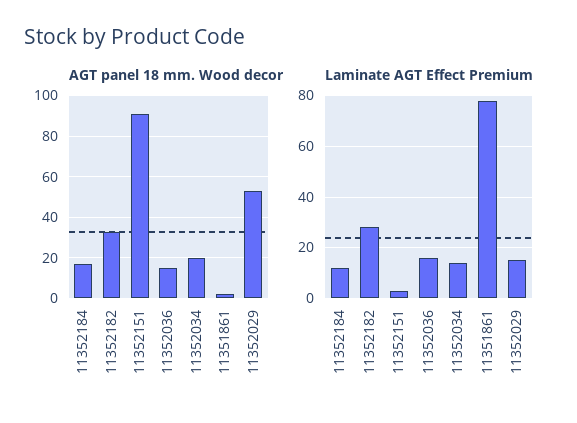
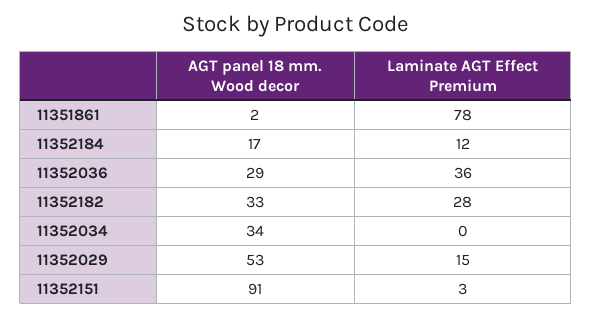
  {
    "AGT panel 18 mm. Wood decor": {
      "11352184": 17,
      "11352182": 33,
      "11352151": 91,
-     "11352036": 15,
+     "11352036": 29,
-     "11352034": 20,
+     "11352034": 34,
      "11351861": 2,
      "11352029": 53
    },
    "Laminate AGT Effect Premium": {
      "11352184": 12,
      "11352182": 28,
      "11352151": 3,
-     "11352036": 15,
+     "11352036": 36,
-     "11352034": 15,
+     "11352034": 0,
      "11351861": 78,
      "11352029": 15
    }
  }

